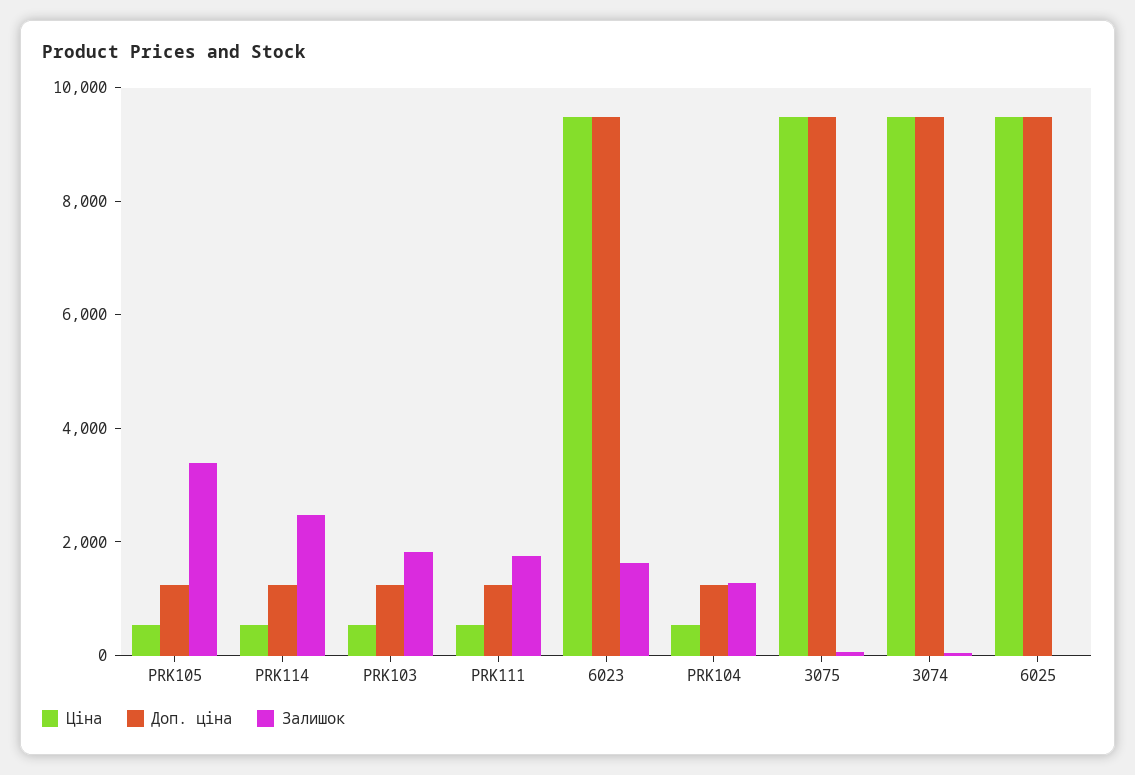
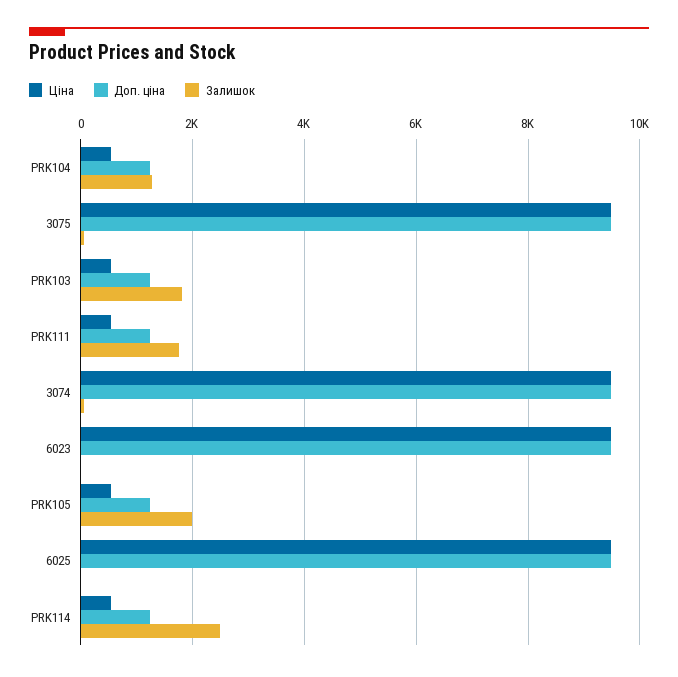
  {
    "Ціна": {
      "PRK105": 600,
      "PRK114": 600,
      "PRK103": 600,
      "PRK111": 600,
      "6023": 9400,
      "PRK104": 600,
      "3075": 9400,
      "3074": 9400,
      "6025": 9400
    },
    "Доп. ціна": {
      "PRK105": 1200,
      "PRK114": 1200,
      "PRK103": 1200,
      "PRK111": 1200,
      "6023": 9400,
      "PRK104": 1200,
      "3075": 9400,
      "3074": 9400,
      "6025": 9400
    },
    "Залишок": {
-     "PRK105": 3500,
+     "PRK105": 2000,
      "PRK114": 2400,
      "PRK103": 1800,
      "PRK111": 1800,
-     "6023": 1500,
+     "6023": 0,
      "PRK104": 1200,
      "3075": 0,
      "3074": 0,
      "6025": 0
    }
  }

